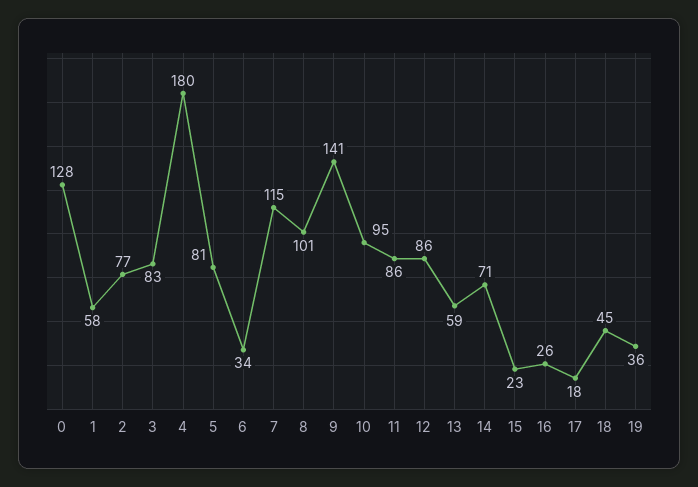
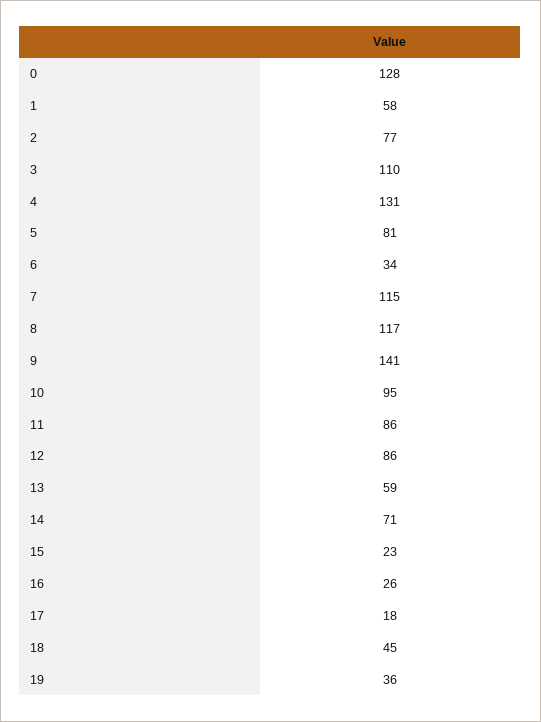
  {
    "0": 128,
    "1": 58,
    "2": 77,
-   "3": 83,
+   "3": 110,
-   "4": 180,
+   "4": 131,
    "5": 81,
    "6": 34,
    "7": 115,
-   "8": 101,
+   "8": 117,
    "9": 141,
    "10": 95,
    "11": 86,
    "12": 86,
    "13": 59,
    "14": 71,
    "15": 23,
    "16": 26,
    "17": 18,
    "18": 45,
    "19": 36
  }

